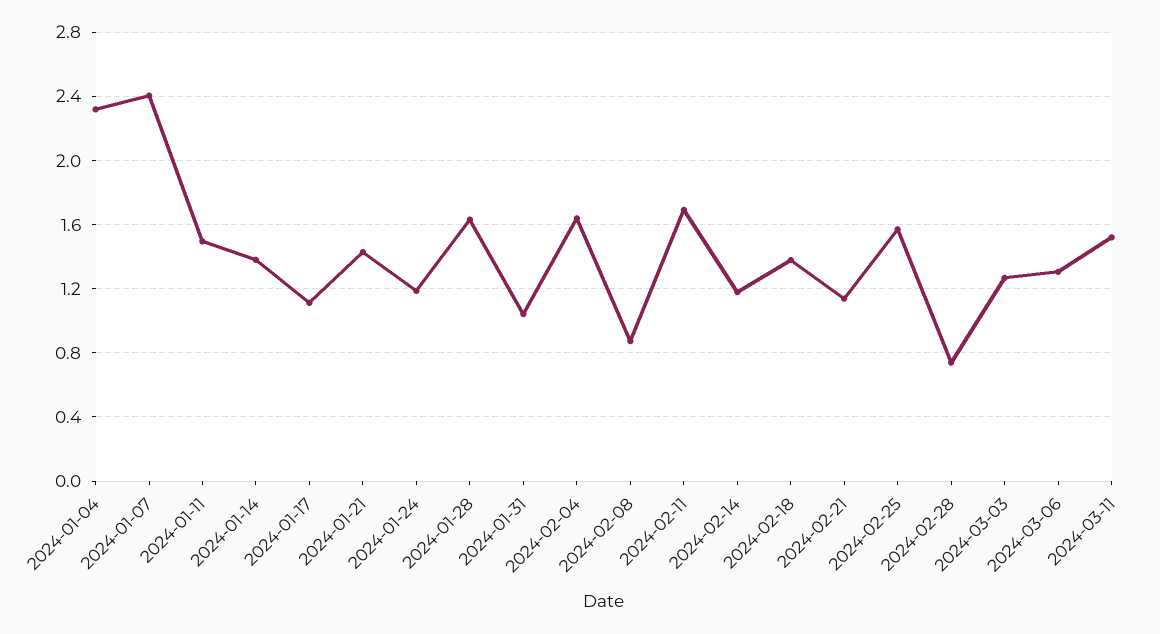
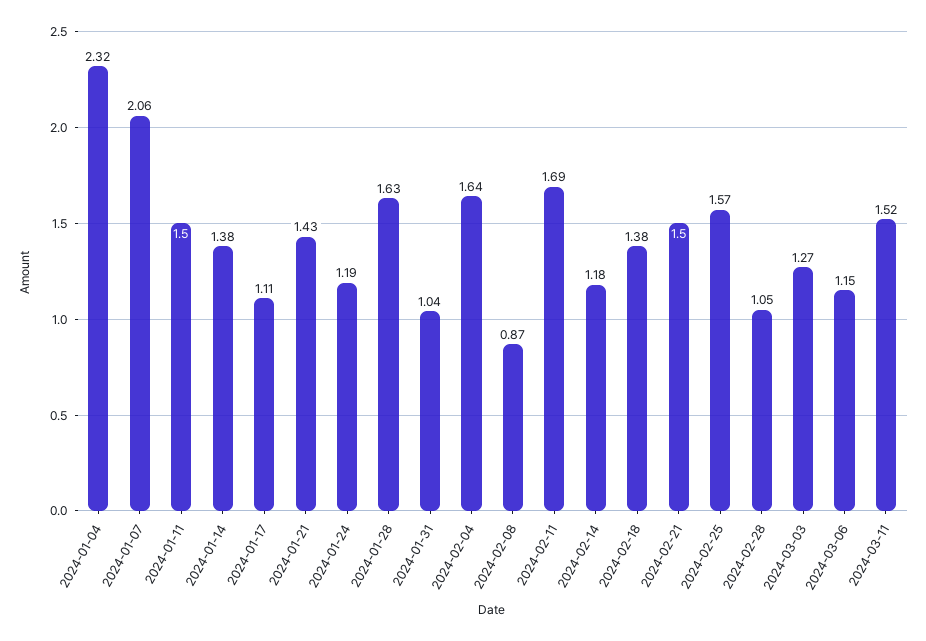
  {
    "2024-01-04": 2.32,
-   "2024-01-07": 2.4,
+   "2024-01-07": 2.06,
    "2024-01-11": 1.5,
    "2024-01-14": 1.38,
    "2024-01-17": 1.11,
    "2024-01-21": 1.43,
    "2024-01-24": 1.19,
    "2024-01-28": 1.63,
    "2024-01-31": 1.04,
    "2024-02-04": 1.64,
    "2024-02-08": 0.87,
    "2024-02-11": 1.69,
    "2024-02-14": 1.18,
    "2024-02-18": 1.38,
-   "2024-02-21": 1.15,
+   "2024-02-21": 1.5,
    "2024-02-25": 1.57,
-   "2024-02-28": 0.75,
+   "2024-02-28": 1.05,
    "2024-03-03": 1.27,
-   "2024-03-06": 1.3,
+   "2024-03-06": 1.15,
    "2024-03-11": 1.52
  }

